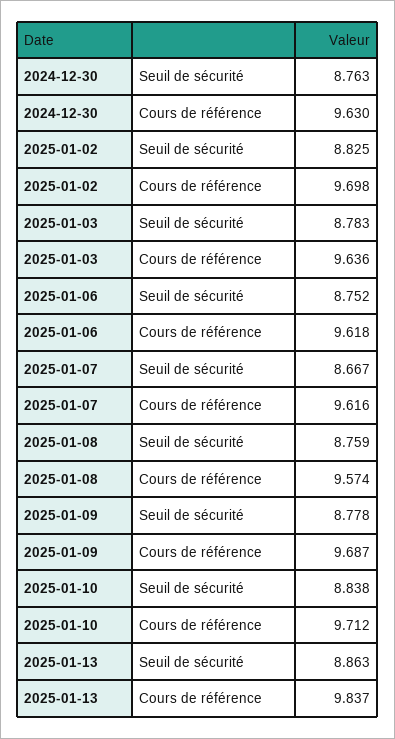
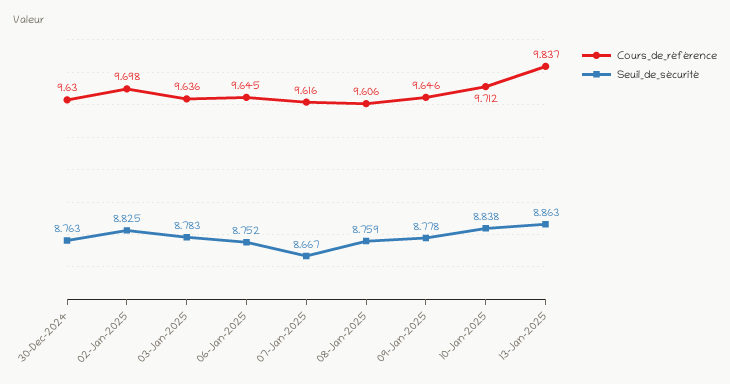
  {
    "Seuil de sécurité": {
      "2024-12-30": 8.763,
      "2025-01-02": 8.825,
      "2025-01-03": 8.783,
      "2025-01-06": 8.752,
      "2025-01-07": 8.667,
      "2025-01-08": 8.759,
      "2025-01-09": 8.778,
      "2025-01-10": 8.838,
      "2025-01-13": 8.863
    },
    "Cours de référence": {
      "2024-12-30": 9.63,
      "2025-01-02": 9.698,
      "2025-01-03": 9.636,
-     "2025-01-06": 9.618,
+     "2025-01-06": 9.645,
      "2025-01-07": 9.616,
-     "2025-01-08": 9.574,
+     "2025-01-08": 9.606,
-     "2025-01-09": 9.687,
+     "2025-01-09": 9.646,
      "2025-01-10": 9.712,
      "2025-01-13": 9.837
    }
  }

